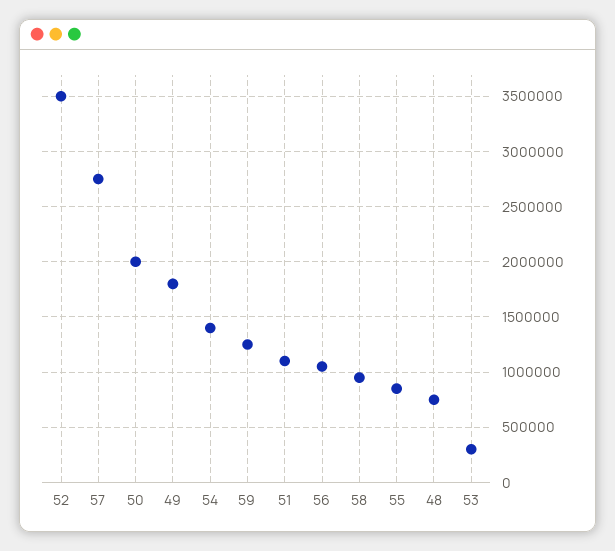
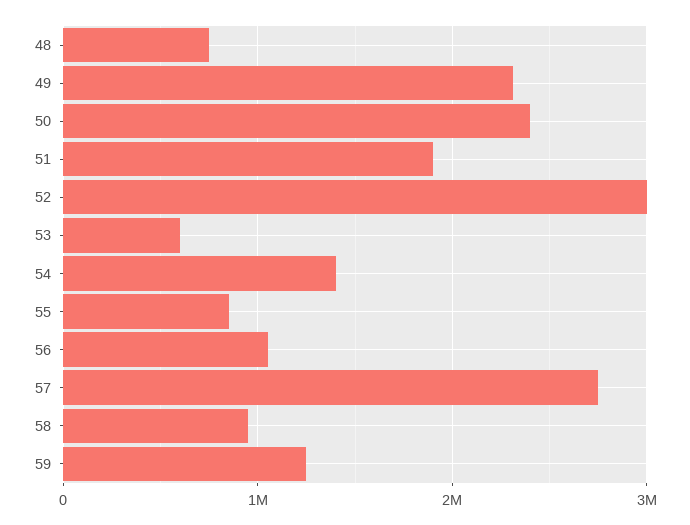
  {
-   "52": 3500000,
+   "52": 3000000,
    "57": 2800000,
-   "50": 2000000,
+   "50": 2400000,
-   "49": 1800000,
+   "49": 2300000,
    "54": 1400000,
    "59": 1300000,
-   "51": 1100000,
+   "51": 1900000,
    "56": 1100000,
    "58": 1000000,
    "55": 900000,
    "48": 800000,
-   "53": 300000
+   "53": 600000
  }

